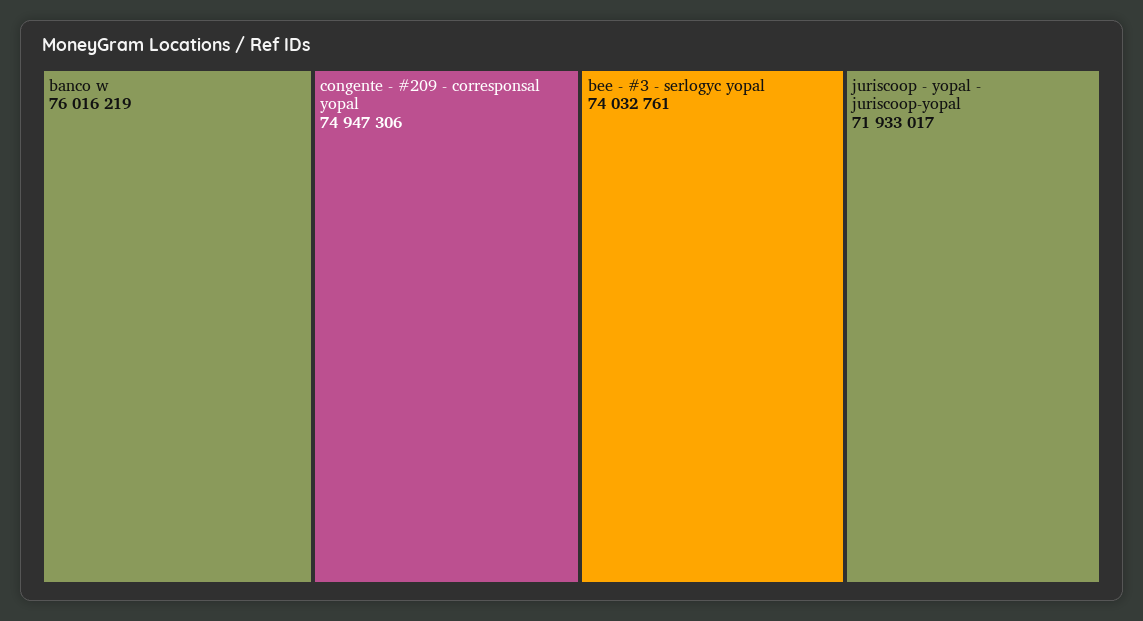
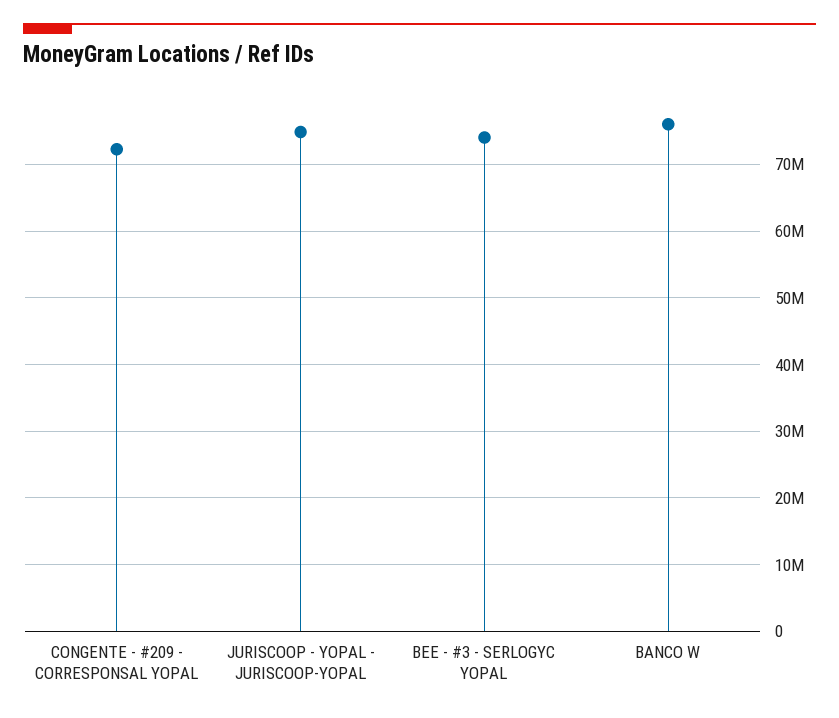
  {
    "banco w": 76016219,
-   "congente - #209 - corresponsal yopal": 74947306,
+   "congente - #209 - corresponsal yopal": 72000000,
    "bee - #3 - serlogyc yopal": 74032761,
-   "juriscoop - yopal - juriscoop-yopal": 71933017
+   "juriscoop - yopal - juriscoop-yopal": 75000000
  }

